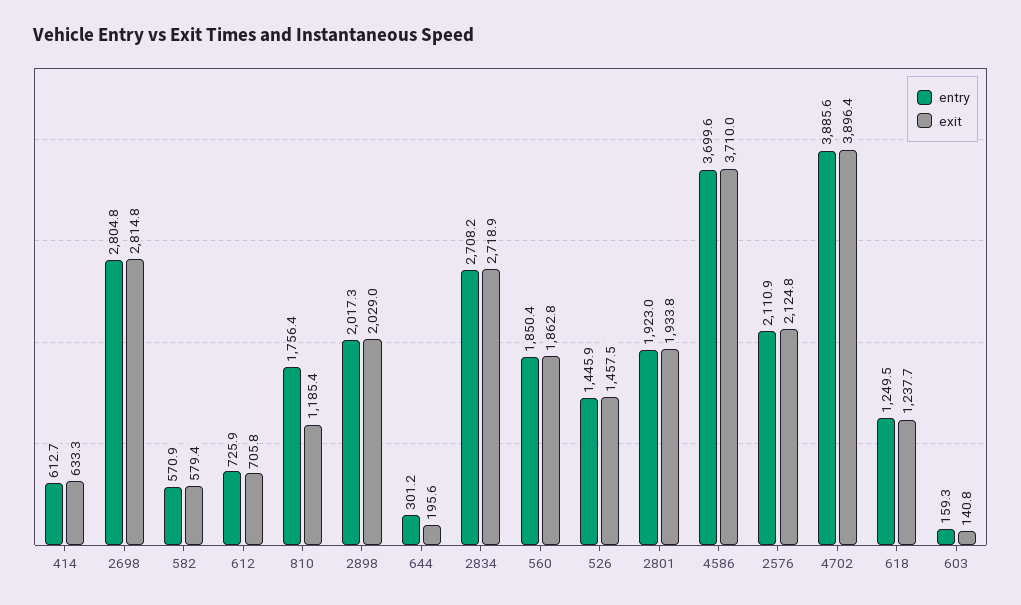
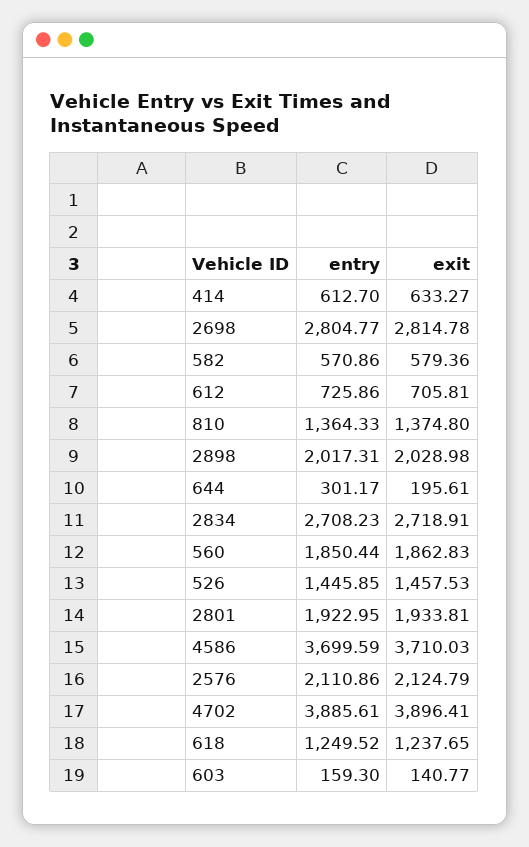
  {
    "entry": {
      "414": 612.7,
      "2698": 2804.77,
      "582": 570.86,
      "612": 725.86,
-     "810": 1756.4,
+     "810": 1364.33,
      "2898": 2017.31,
      "644": 301.17,
      "2834": 2708.23,
      "560": 1850.44,
      "526": 1445.85,
      "2801": 1922.95,
      "4586": 3699.59,
      "2576": 2110.86,
      "4702": 3885.61,
      "618": 1249.52,
      "603": 159.3
    },
    "exit": {
      "414": 633.27,
      "2698": 2814.78,
      "582": 579.36,
      "612": 705.81,
-     "810": 1185.4,
+     "810": 1374.8,
      "2898": 2028.98,
      "644": 195.61,
      "2834": 2718.91,
      "560": 1862.83,
      "526": 1457.53,
      "2801": 1933.81,
      "4586": 3710.03,
      "2576": 2124.79,
      "4702": 3896.41,
      "618": 1237.65,
      "603": 140.77
    }
  }

